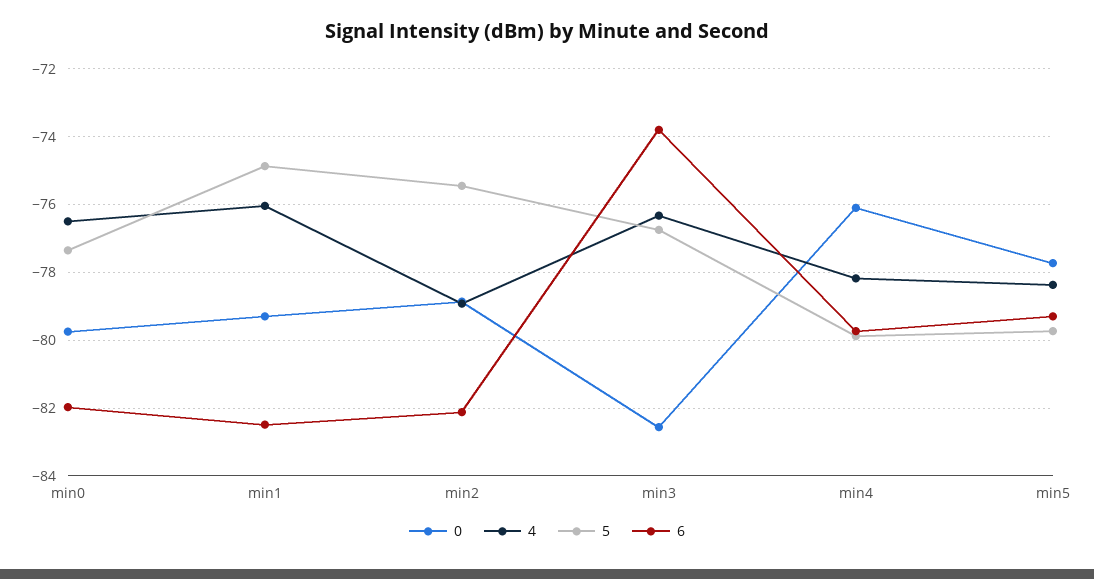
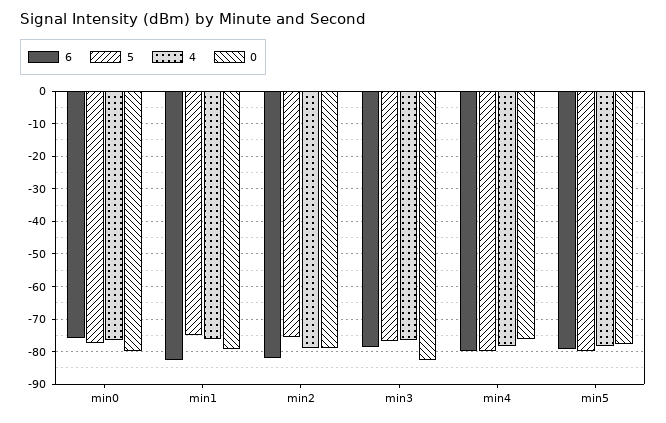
  {
    "0": {
      "min0": -79.8,
      "min1": -79.4,
      "min2": -78.8,
      "min3": -82.6,
      "min4": -76.2,
      "min5": -77.8
    },
    "4": {
      "min0": -76.6,
      "min1": -76,
      "min2": -79,
      "min3": -76.4,
      "min4": -78.2,
      "min5": -78.4
    },
    "5": {
      "min0": -77.4,
      "min1": -74.8,
      "min2": -75.4,
      "min3": -76.8,
      "min4": -79.8,
      "min5": -79.8
    },
    "6": {
-     "min0": -82,
+     "min0": -76,
      "min1": -82.4,
      "min2": -82.2,
-     "min3": -73.8,
+     "min3": -78,
      "min4": -79.8,
      "min5": -79.4
    }
  }

